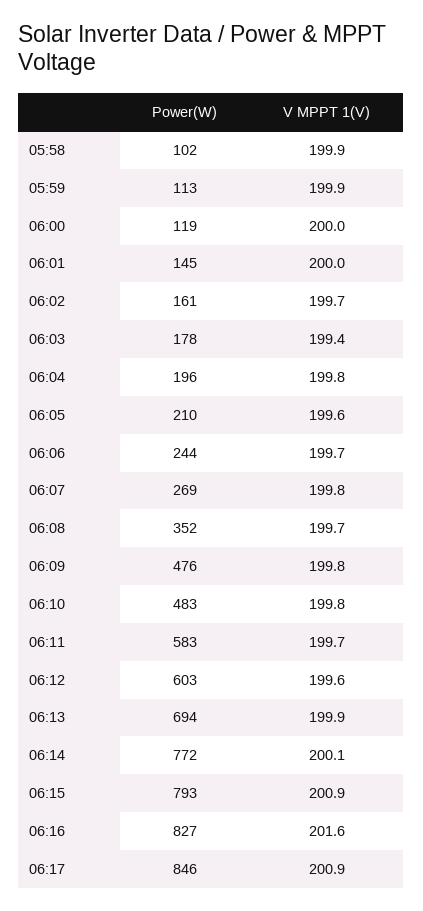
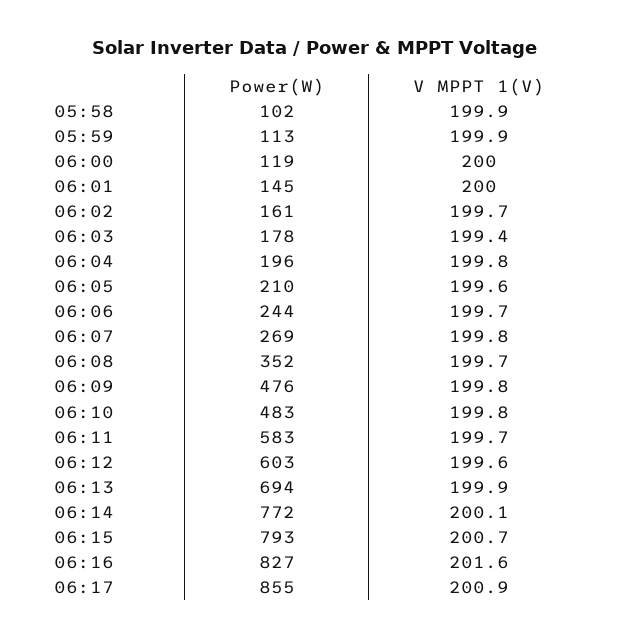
  {
    "Power(W)": {
      "05:58": 102,
      "05:59": 113,
      "06:00": 119,
      "06:01": 145,
      "06:02": 161,
      "06:03": 178,
      "06:04": 196,
      "06:05": 210,
      "06:06": 244,
      "06:07": 269,
      "06:08": 352,
      "06:09": 476,
      "06:10": 483,
      "06:11": 583,
      "06:12": 603,
      "06:13": 694,
      "06:14": 772,
      "06:15": 793,
      "06:16": 827,
-     "06:17": 846
+     "06:17": 855
    },
    "V MPPT 1(V)": {
      "05:58": 199.9,
      "05:59": 199.9,
      "06:00": 200,
      "06:01": 200,
      "06:02": 199.7,
      "06:03": 199.4,
      "06:04": 199.8,
      "06:05": 199.6,
      "06:06": 199.7,
      "06:07": 199.8,
      "06:08": 199.7,
      "06:09": 199.8,
      "06:10": 199.8,
      "06:11": 199.7,
      "06:12": 199.6,
      "06:13": 199.9,
      "06:14": 200.1,
-     "06:15": 200.9,
+     "06:15": 200.7,
      "06:16": 201.6,
      "06:17": 200.9
    }
  }

